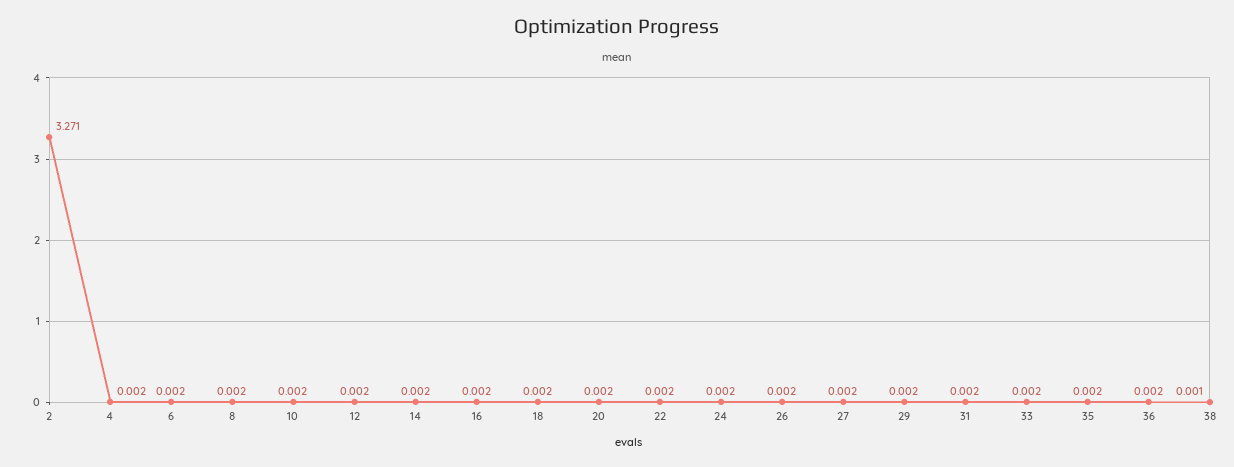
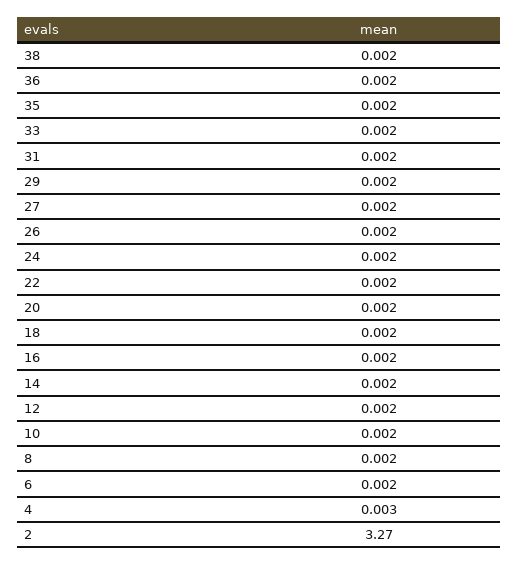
  {
-   "2": 3.271,
+   "2": 3.27,
-   "4": 0.002,
+   "4": 0.003,
    "6": 0.002,
    "8": 0.002,
    "10": 0.002,
    "12": 0.002,
    "14": 0.002,
    "16": 0.002,
    "18": 0.002,
    "20": 0.002,
    "22": 0.002,
    "24": 0.002,
    "26": 0.002,
    "27": 0.002,
    "29": 0.002,
    "31": 0.002,
    "33": 0.002,
    "35": 0.002,
    "36": 0.002,
-   "38": 0.001
+   "38": 0.002
  }

